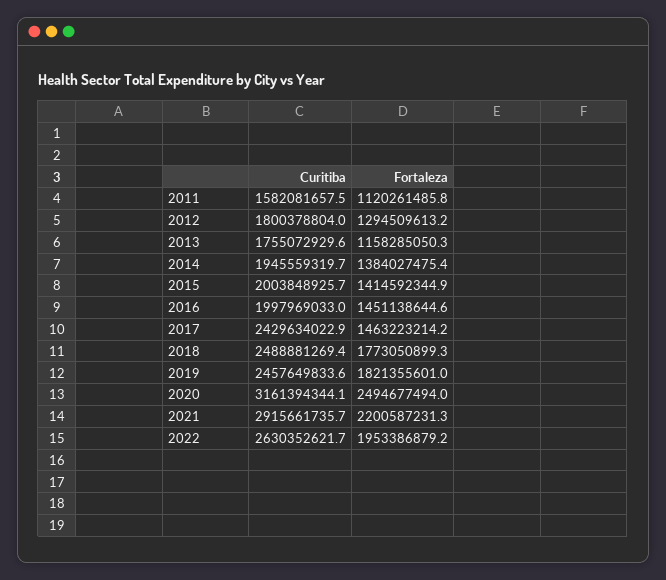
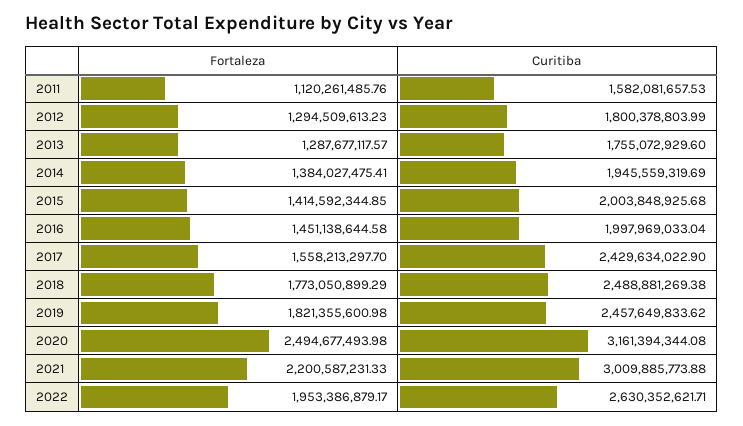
  {
    "Curitiba": {
      "2011": 1582081657.53,
      "2012": 1800378803.99,
      "2013": 1755072929.6,
      "2014": 1945559319.69,
      "2015": 2003848925.68,
      "2016": 1997969033.04,
      "2017": 2429634022.9,
      "2018": 2488881269.38,
      "2019": 2457649833.62,
      "2020": 3161394344.08,
-     "2021": 2915661735.7,
+     "2021": 3009885773.88,
      "2022": 2630352621.71
    },
    "Fortaleza": {
      "2011": 1120261485.76,
      "2012": 1294509613.23,
-     "2013": 1158285050.3,
+     "2013": 1287677117.57,
      "2014": 1384027475.41,
      "2015": 1414592344.85,
      "2016": 1451138644.58,
-     "2017": 1463223214.2,
+     "2017": 1558213297.7,
      "2018": 1773050899.29,
      "2019": 1821355600.98,
      "2020": 2494677493.98,
      "2021": 2200587231.33,
      "2022": 1953386879.17
    }
  }

